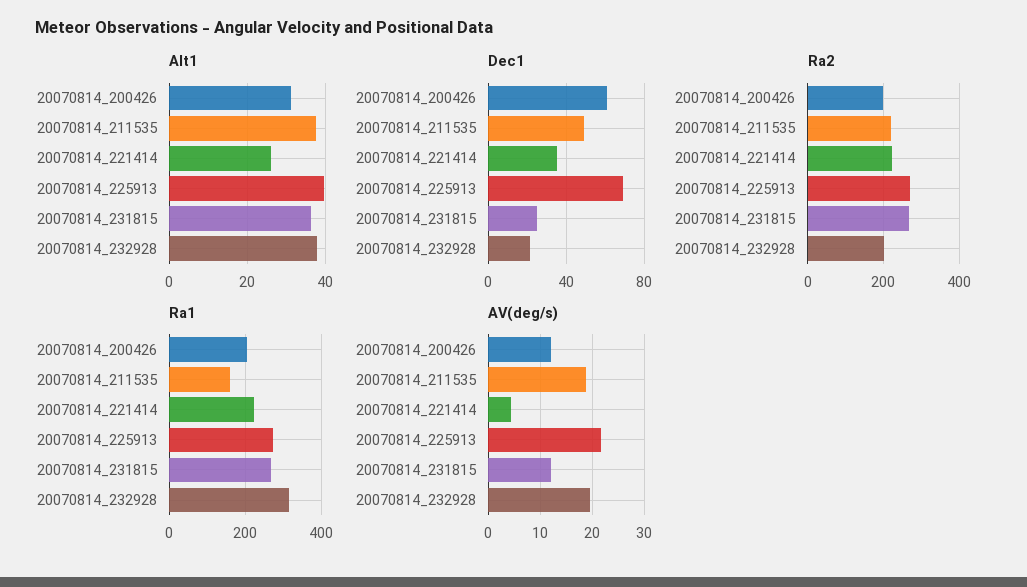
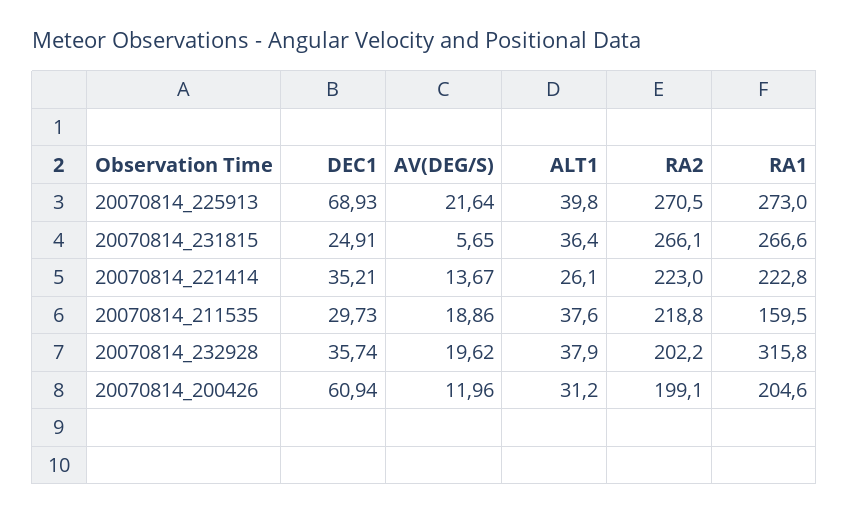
  {
    "Alt1": {
      "20070814_200426": 31.2,
      "20070814_211535": 37.6,
      "20070814_221414": 26.1,
      "20070814_225913": 39.8,
      "20070814_231815": 36.4,
      "20070814_232928": 37.9
    },
    "Dec1": {
      "20070814_200426": 60.94,
-     "20070814_211535": 50,
+     "20070814_211535": 29.73,
      "20070814_221414": 35.21,
      "20070814_225913": 68.93,
      "20070814_231815": 24.91,
-     "20070814_232928": 20
+     "20070814_232928": 35.74
    },
    "Ra2": {
      "20070814_200426": 199.1,
      "20070814_211535": 218.8,
      "20070814_221414": 223,
      "20070814_225913": 270.5,
      "20070814_231815": 266.1,
      "20070814_232928": 202.2
    },
    "Ra1": {
      "20070814_200426": 204.6,
      "20070814_211535": 159.5,
      "20070814_221414": 222.8,
      "20070814_225913": 273,
      "20070814_231815": 266.6,
      "20070814_232928": 315.8
    },
    "AV(deg/s)": {
      "20070814_200426": 11.96,
      "20070814_211535": 18.86,
-     "20070814_221414": 4,
+     "20070814_221414": 13.67,
      "20070814_225913": 21.64,
-     "20070814_231815": 12,
+     "20070814_231815": 5.65,
      "20070814_232928": 19.62
    }
  }

